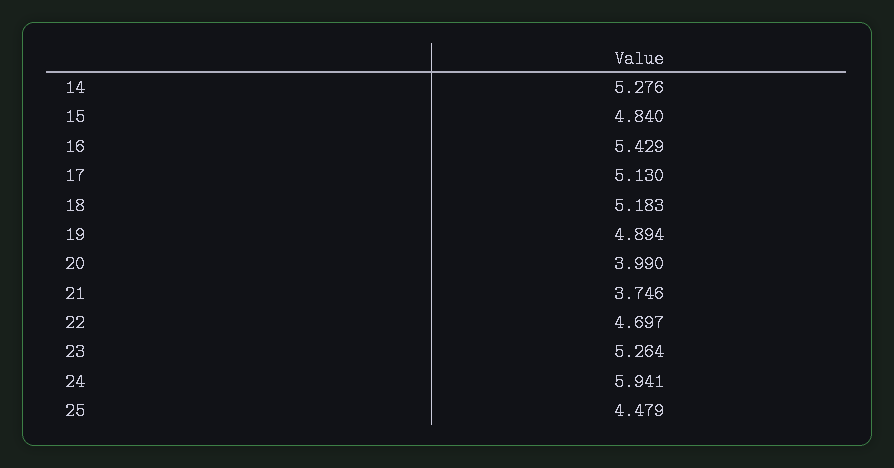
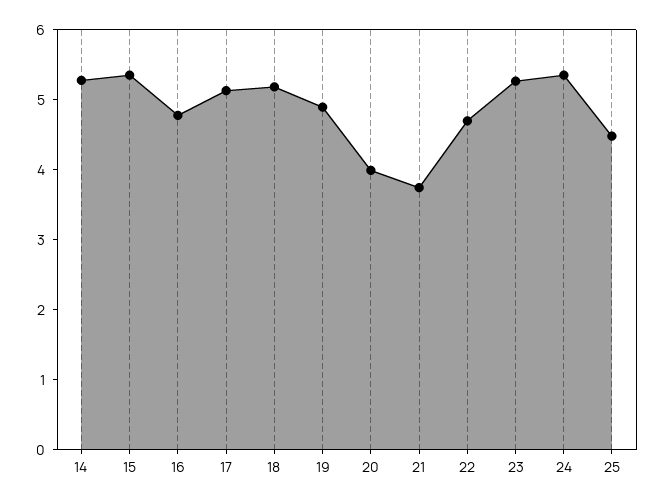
  {
    "14": 5.276,
-   "15": 4.84,
+   "15": 5.4,
-   "16": 5.429,
+   "16": 4.8,
    "17": 5.13,
    "18": 5.183,
    "19": 4.894,
    "20": 3.99,
    "21": 3.746,
    "22": 4.697,
    "23": 5.264,
-   "24": 5.941,
+   "24": 5.4,
    "25": 4.479
  }

